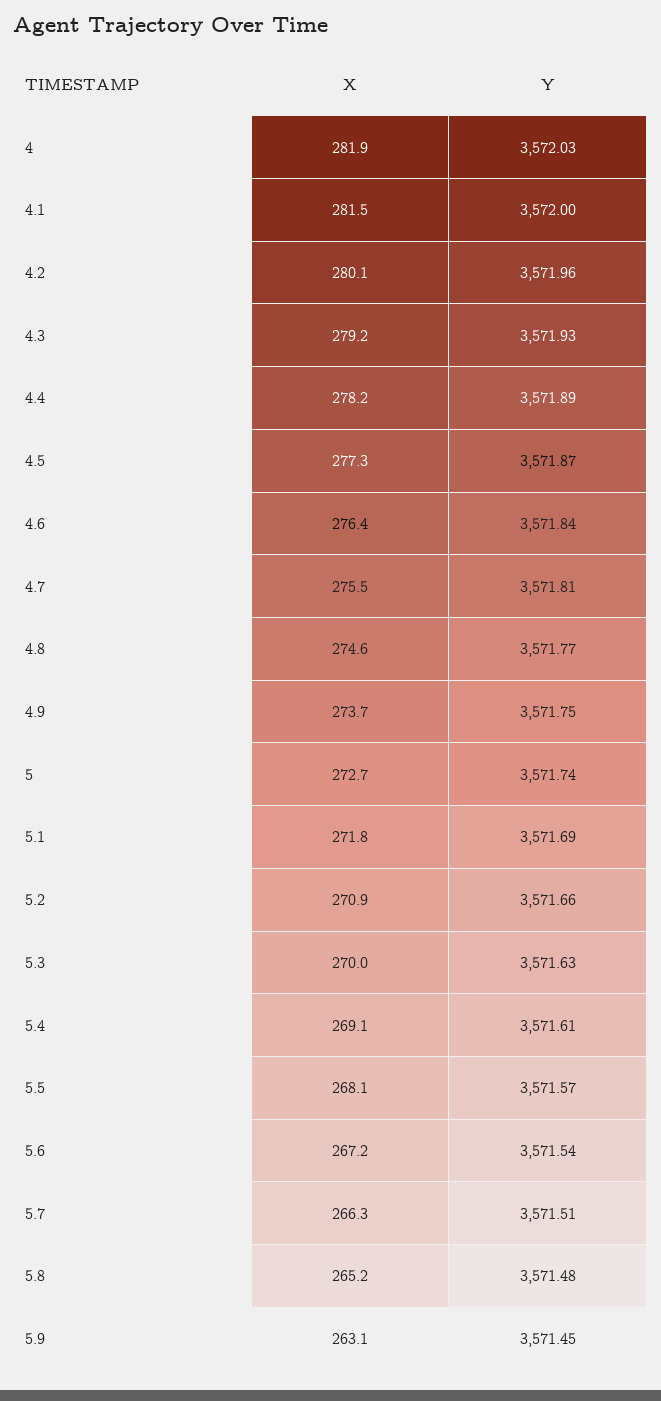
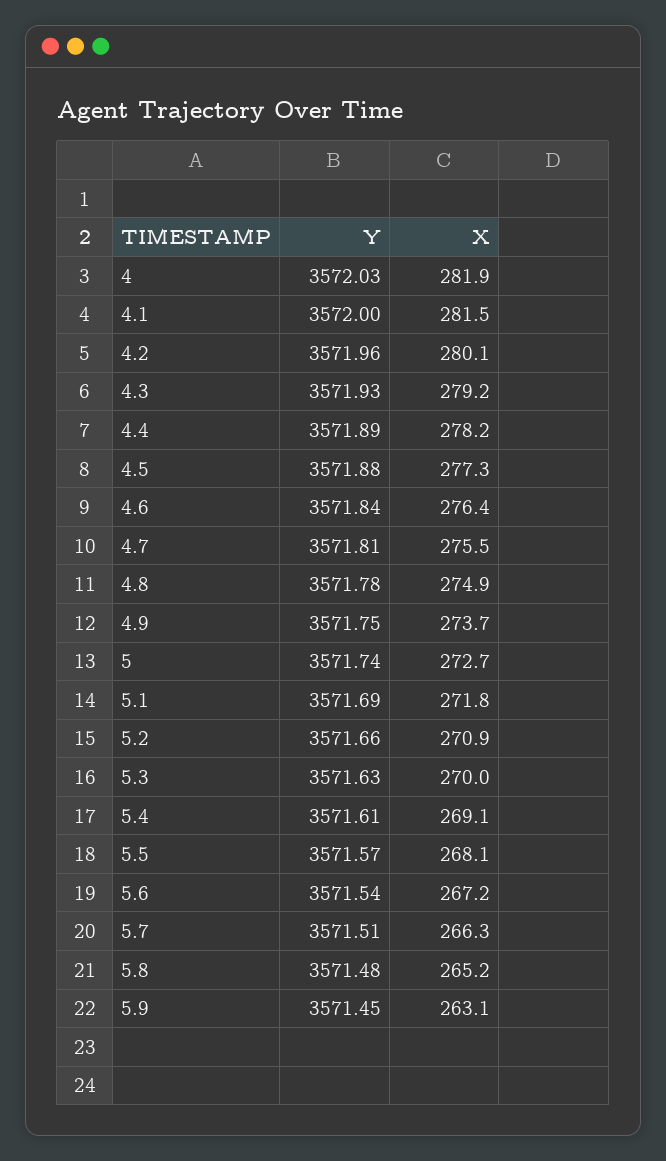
  {
    "X": {
      "4": 281.9,
      "4.1": 281.5,
      "4.2": 280.1,
      "4.3": 279.2,
      "4.4": 278.2,
      "4.5": 277.3,
      "4.6": 276.4,
      "4.7": 275.5,
-     "4.8": 274.6,
+     "4.8": 274.9,
      "4.9": 273.7,
      "5": 272.7,
      "5.1": 271.8,
      "5.2": 270.9,
      "5.3": 270,
      "5.4": 269.1,
      "5.5": 268.1,
      "5.6": 267.2,
      "5.7": 266.3,
      "5.8": 265.2,
      "5.9": 263.1
    },
    "Y": {
      "4": 3572.03,
      "4.1": 3572,
      "4.2": 3571.96,
      "4.3": 3571.93,
      "4.4": 3571.89,
-     "4.5": 3571.87,
+     "4.5": 3571.88,
      "4.6": 3571.84,
      "4.7": 3571.81,
-     "4.8": 3571.77,
+     "4.8": 3571.78,
      "4.9": 3571.75,
      "5": 3571.74,
      "5.1": 3571.69,
      "5.2": 3571.66,
      "5.3": 3571.63,
      "5.4": 3571.61,
      "5.5": 3571.57,
      "5.6": 3571.54,
      "5.7": 3571.51,
      "5.8": 3571.48,
      "5.9": 3571.45
    }
  }

